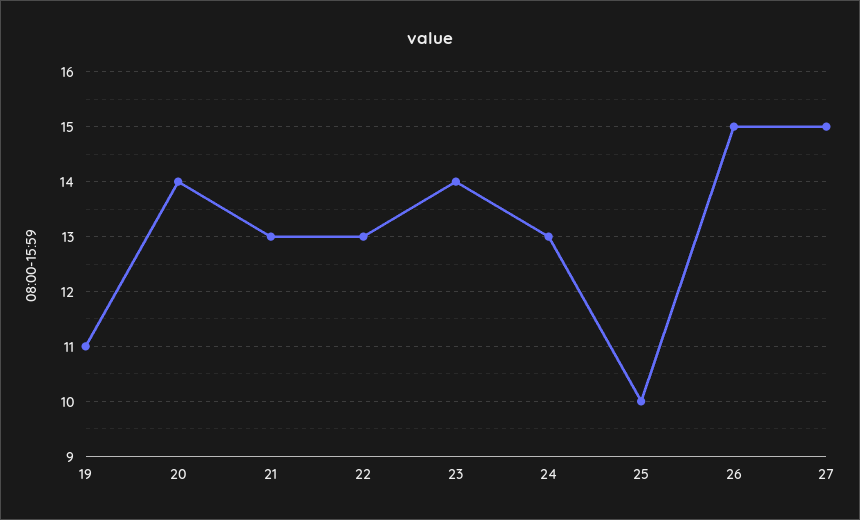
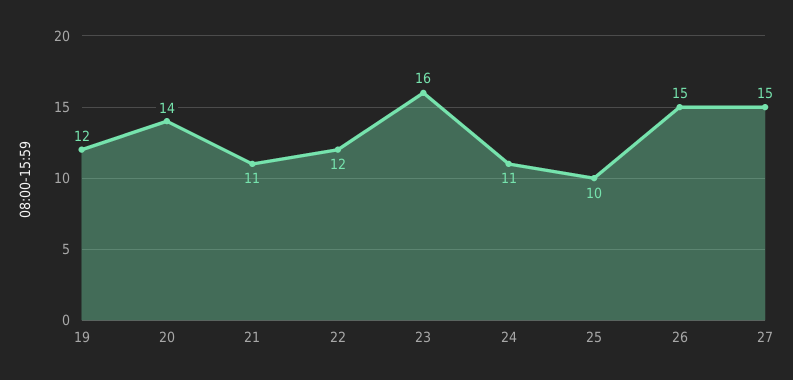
  {
-   "19": 11,
+   "19": 12,
    "20": 14,
-   "21": 13,
+   "21": 11,
-   "22": 13,
+   "22": 12,
-   "23": 14,
+   "23": 16,
-   "24": 13,
+   "24": 11,
    "25": 10,
    "26": 15,
    "27": 15
  }

